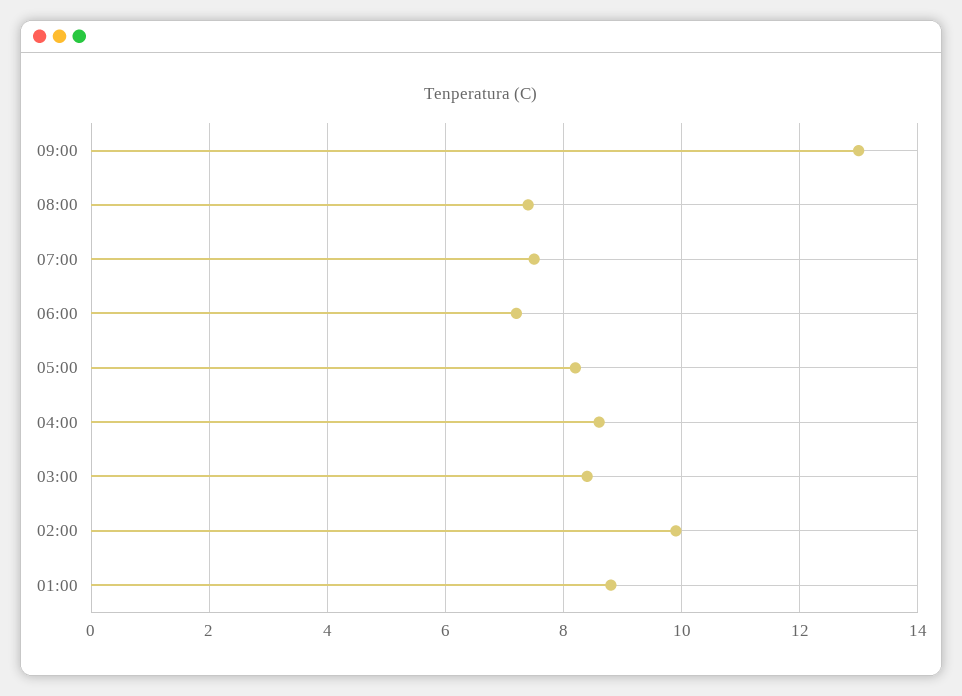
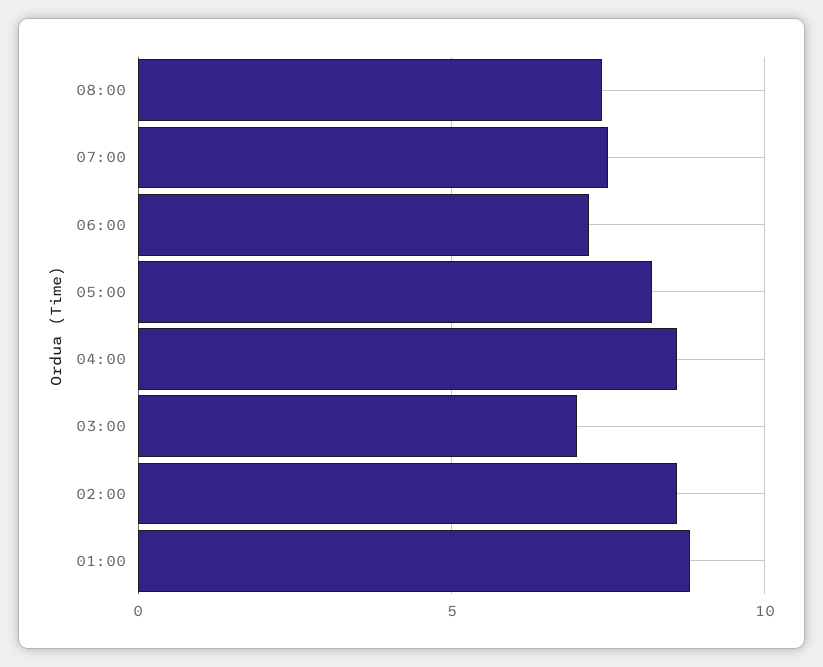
  {
-   "09:00": 13,
    "08:00": 7.5,
    "07:00": 7.5,
    "06:00": 7,
    "05:00": 8,
    "04:00": 8.5,
-   "03:00": 8.5,
+   "03:00": 7,
-   "02:00": 10,
+   "02:00": 8.5,
    "01:00": 9
  }

